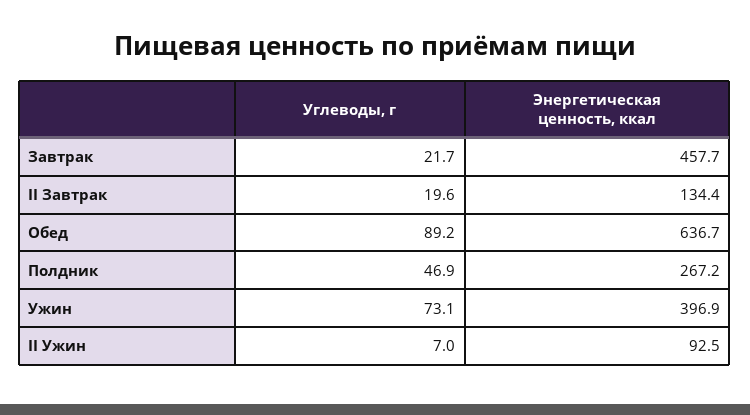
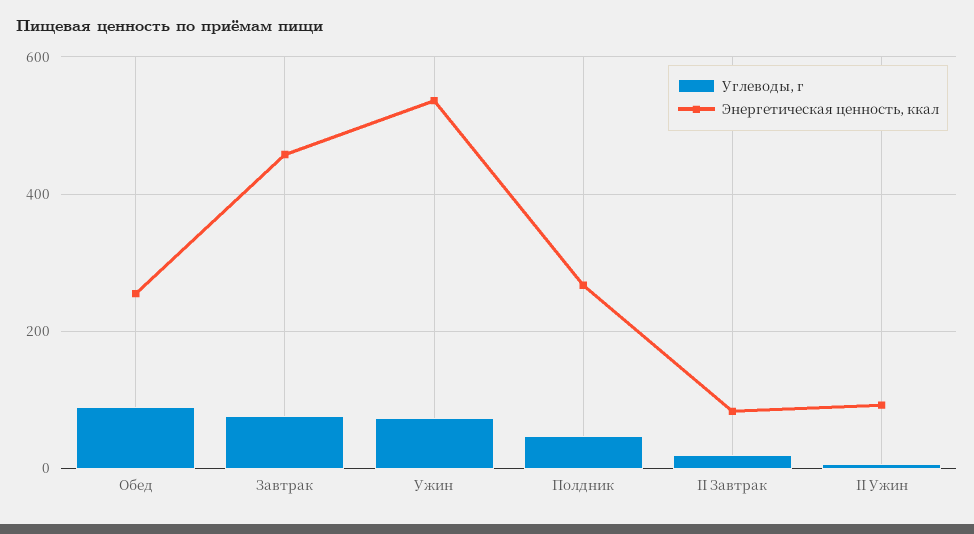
  {
    "Углеводы, г": {
-     "Завтрак": 21.7,
+     "Завтрак": 80,
      "II Завтрак": 19.6,
      "Обед": 89.2,
      "Полдник": 46.9,
      "Ужин": 73.1,
      "II Ужин": 7
    },
    "Энергетическая ценность, ккал": {
      "Завтрак": 457.7,
-     "II Завтрак": 134.4,
+     "II Завтрак": 80,
-     "Обед": 636.7,
+     "Обед": 260,
      "Полдник": 267.2,
-     "Ужин": 396.9,
+     "Ужин": 540,
      "II Ужин": 92.5
    }
  }

